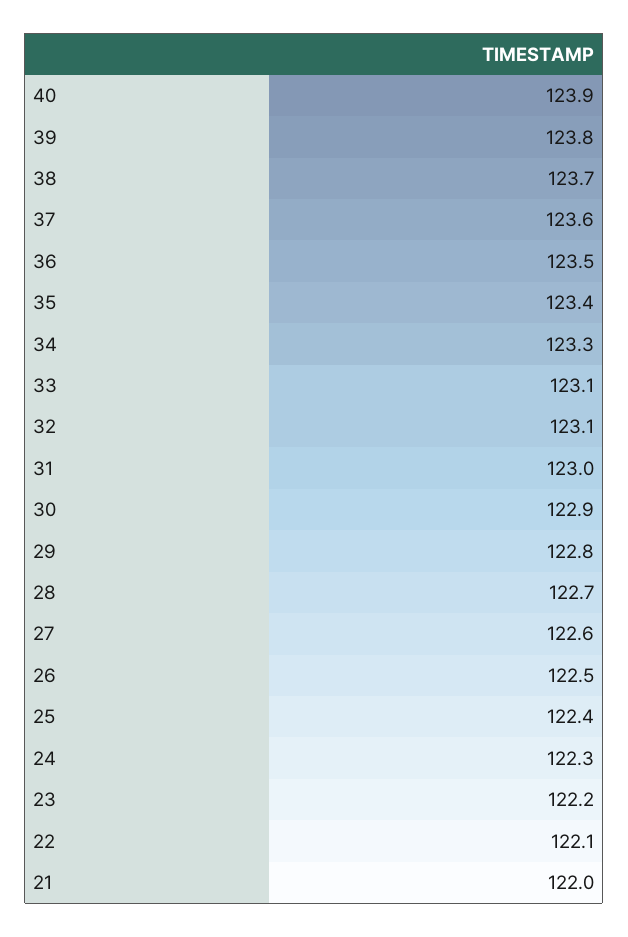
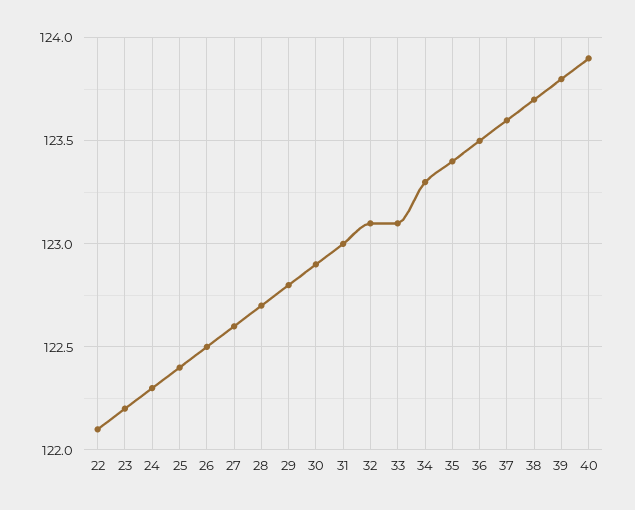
  {
    "40": 123.9,
    "39": 123.8,
    "38": 123.7,
    "37": 123.6,
    "36": 123.5,
    "35": 123.4,
    "34": 123.3,
    "33": 123.1,
    "32": 123.1,
    "31": 123,
    "30": 122.9,
    "29": 122.8,
    "28": 122.7,
    "27": 122.6,
    "26": 122.5,
    "25": 122.4,
    "24": 122.3,
    "23": 122.2,
-   "22": 122.1,
+   "22": 122.1
-   "21": 122
  }

